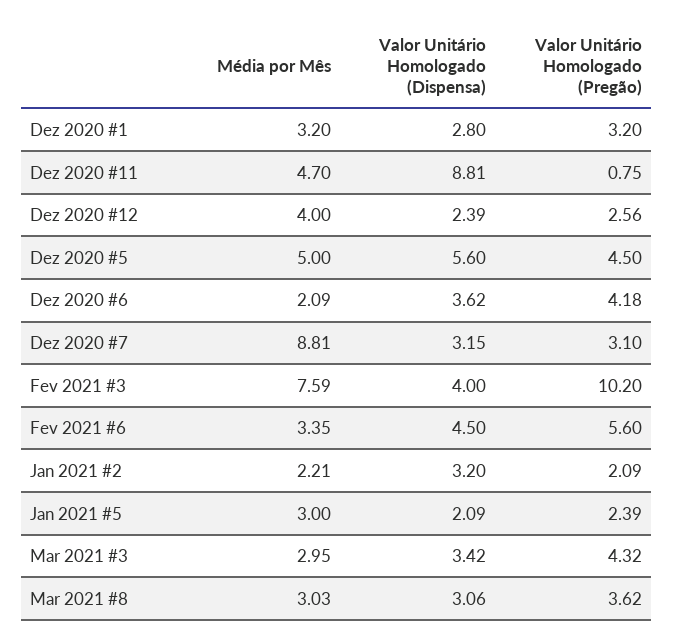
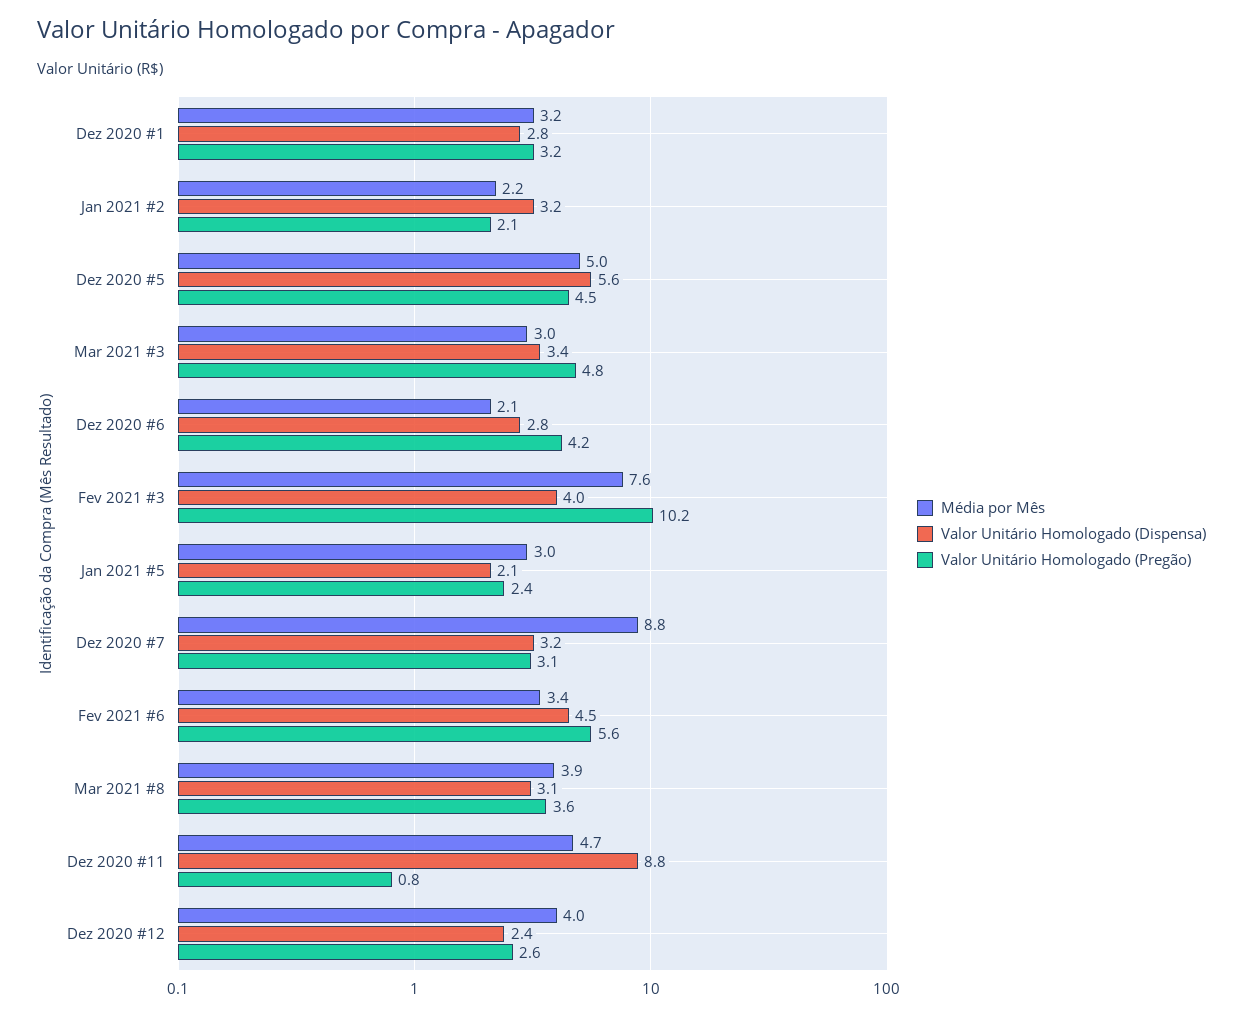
  {
    "Média por Mês": {
      "Dez 2020 #1": 3.2,
      "Dez 2020 #11": 4.7,
      "Dez 2020 #12": 4,
      "Dez 2020 #5": 5,
      "Dez 2020 #6": 2.09,
      "Dez 2020 #7": 8.81,
      "Fev 2021 #3": 7.59,
      "Fev 2021 #6": 3.35,
      "Jan 2021 #2": 2.21,
      "Jan 2021 #5": 3,
      "Mar 2021 #3": 2.95,
-     "Mar 2021 #8": 3.03
+     "Mar 2021 #8": 3.9
    },
    "Valor Unitário Homologado (Dispensa)": {
      "Dez 2020 #1": 2.8,
      "Dez 2020 #11": 8.81,
      "Dez 2020 #12": 2.39,
      "Dez 2020 #5": 5.6,
-     "Dez 2020 #6": 3.62,
+     "Dez 2020 #6": 2.8,
      "Dez 2020 #7": 3.15,
      "Fev 2021 #3": 4,
      "Fev 2021 #6": 4.5,
      "Jan 2021 #2": 3.2,
      "Jan 2021 #5": 2.09,
      "Mar 2021 #3": 3.42,
      "Mar 2021 #8": 3.06
    },
    "Valor Unitário Homologado (Pregão)": {
      "Dez 2020 #1": 3.2,
      "Dez 2020 #11": 0.75,
      "Dez 2020 #12": 2.56,
      "Dez 2020 #5": 4.5,
      "Dez 2020 #6": 4.18,
      "Dez 2020 #7": 3.1,
      "Fev 2021 #3": 10.2,
      "Fev 2021 #6": 5.6,
      "Jan 2021 #2": 2.09,
      "Jan 2021 #5": 2.39,
-     "Mar 2021 #3": 4.32,
+     "Mar 2021 #3": 4.8,
      "Mar 2021 #8": 3.62
    }
  }

